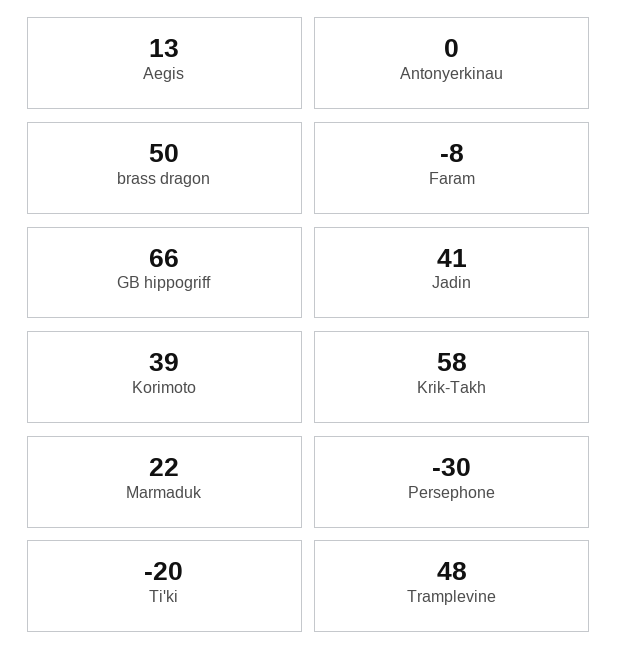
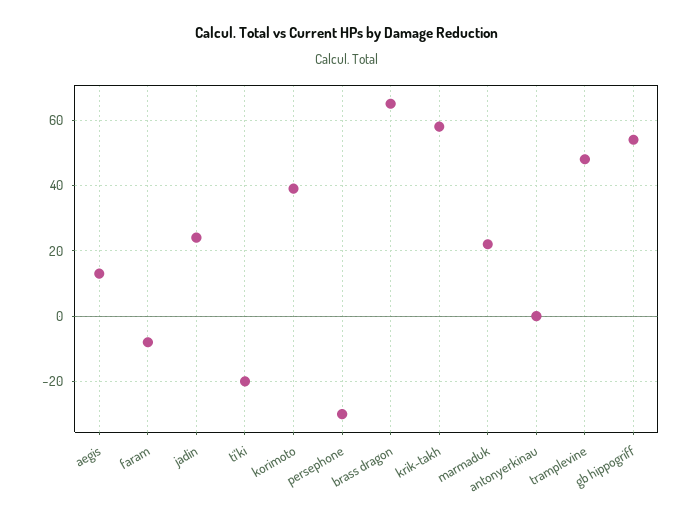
  {
    "Aegis": 13,
    "Antonyerkinau": 0,
-   "brass dragon": 50,
+   "brass dragon": 65,
    "Faram": -8,
-   "GB hippogriff": 66,
+   "GB hippogriff": 55,
-   "Jadin": 41,
+   "Jadin": 25,
    "Korimoto": 39,
    "Krik-Takh": 58,
    "Marmaduk": 22,
    "Persephone": -30,
    "Ti'ki": -20,
    "Tramplevine": 48
  }

